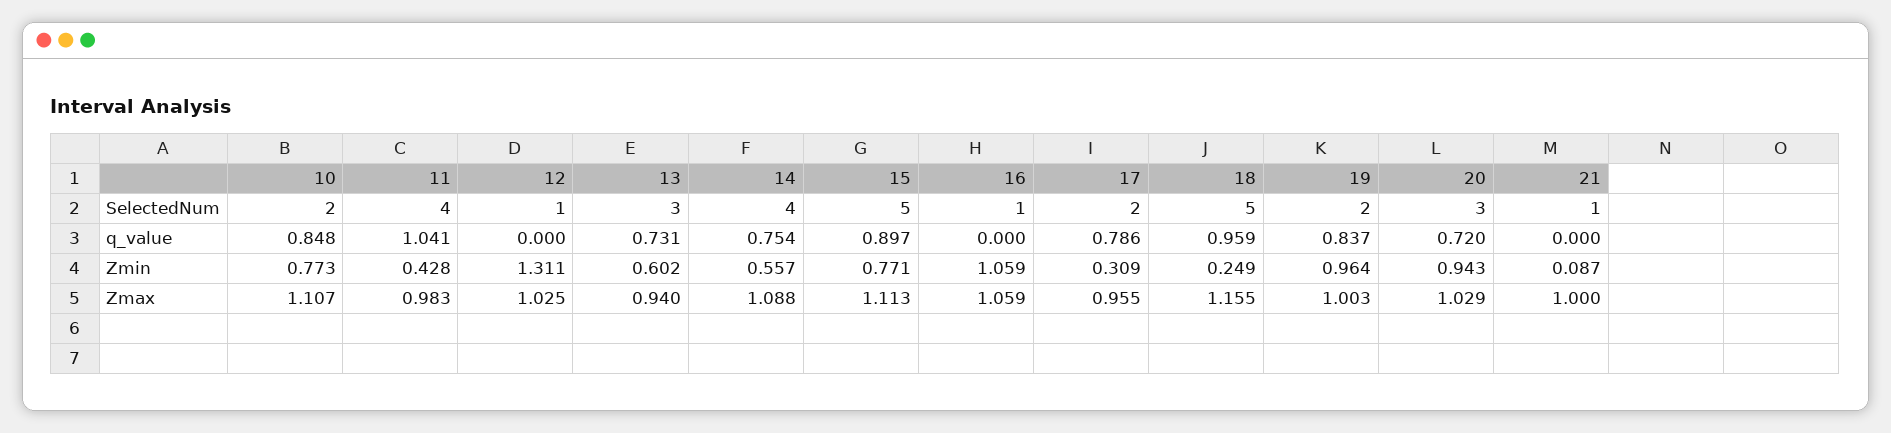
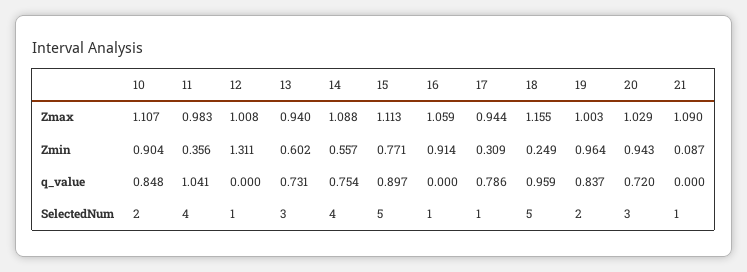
  {
    "10": {
      "SelectedNum": 2,
      "q_value": 0.848,
-     "Zmin": 0.773,
+     "Zmin": 0.904,
      "Zmax": 1.107
    },
    "11": {
      "SelectedNum": 4,
      "q_value": 1.041,
-     "Zmin": 0.428,
+     "Zmin": 0.356,
      "Zmax": 0.983
    },
    "12": {
      "SelectedNum": 1,
      "q_value": 0,
      "Zmin": 1.311,
-     "Zmax": 1.025
+     "Zmax": 1.008
    },
    "13": {
      "SelectedNum": 3,
      "q_value": 0.731,
      "Zmin": 0.602,
      "Zmax": 0.94
    },
    "14": {
      "SelectedNum": 4,
      "q_value": 0.754,
      "Zmin": 0.557,
      "Zmax": 1.088
    },
    "15": {
      "SelectedNum": 5,
      "q_value": 0.897,
      "Zmin": 0.771,
      "Zmax": 1.113
    },
    "16": {
      "SelectedNum": 1,
      "q_value": 0,
-     "Zmin": 1.059,
+     "Zmin": 0.914,
      "Zmax": 1.059
    },
    "17": {
-     "SelectedNum": 2,
+     "SelectedNum": 1,
      "q_value": 0.786,
      "Zmin": 0.309,
-     "Zmax": 0.955
+     "Zmax": 0.944
    },
    "18": {
      "SelectedNum": 5,
      "q_value": 0.959,
      "Zmin": 0.249,
      "Zmax": 1.155
    },
    "19": {
      "SelectedNum": 2,
      "q_value": 0.837,
      "Zmin": 0.964,
      "Zmax": 1.003
    },
    "20": {
      "SelectedNum": 3,
      "q_value": 0.72,
      "Zmin": 0.943,
      "Zmax": 1.029
    },
    "21": {
      "SelectedNum": 1,
      "q_value": 0,
      "Zmin": 0.087,
-     "Zmax": 1
+     "Zmax": 1.09
    }
  }

